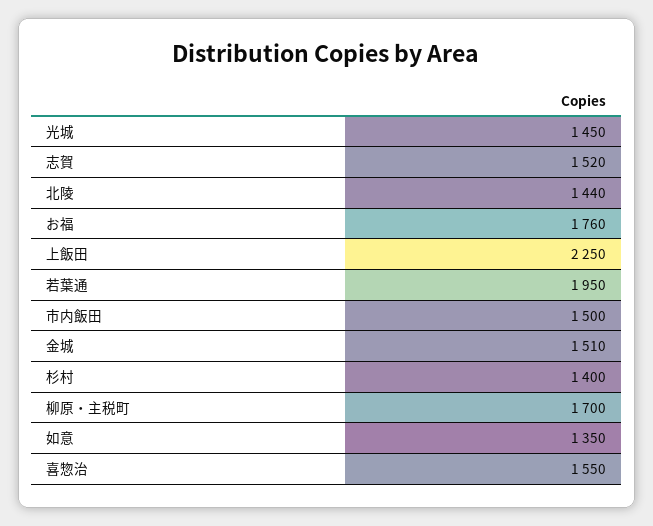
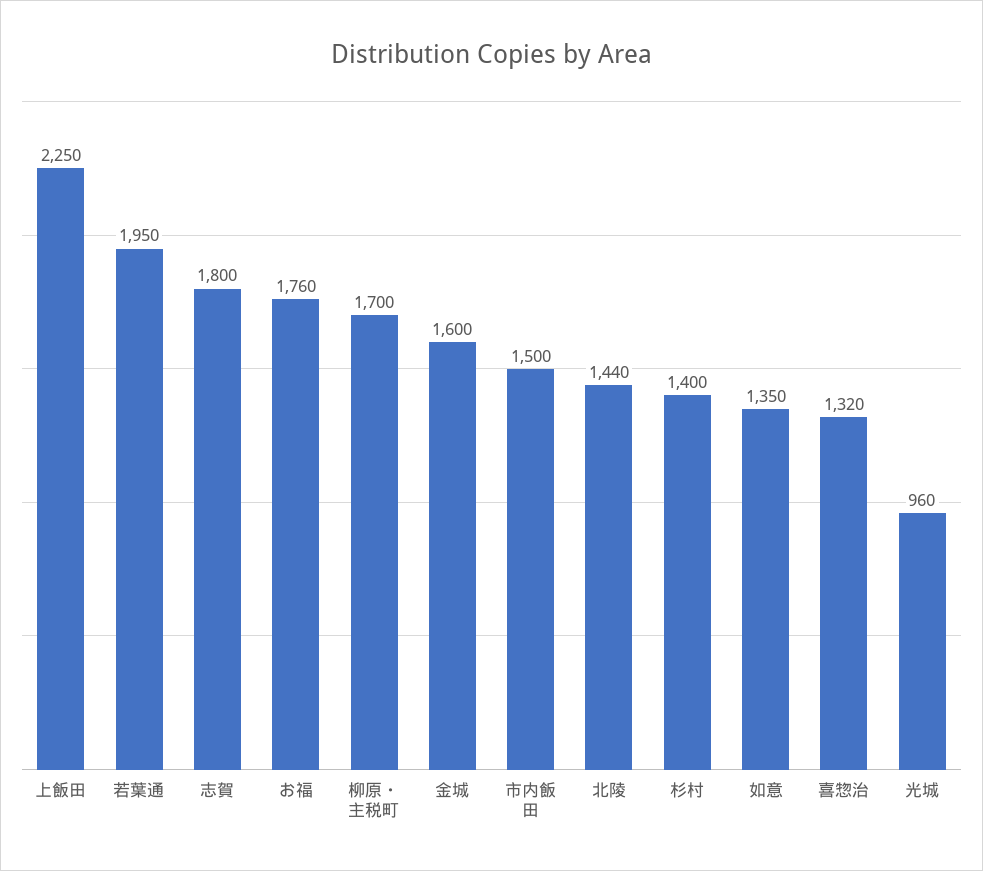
  {
-   "光城": 1450,
+   "光城": 960,
-   "志賀": 1520,
+   "志賀": 1800,
    "北陵": 1440,
    "お福": 1760,
    "上飯田": 2250,
    "若葉通": 1950,
    "市内飯田": 1500,
-   "金城": 1510,
+   "金城": 1600,
    "杉村": 1400,
    "柳原・主税町": 1700,
    "如意": 1350,
-   "喜惣治": 1550
+   "喜惣治": 1320
  }

